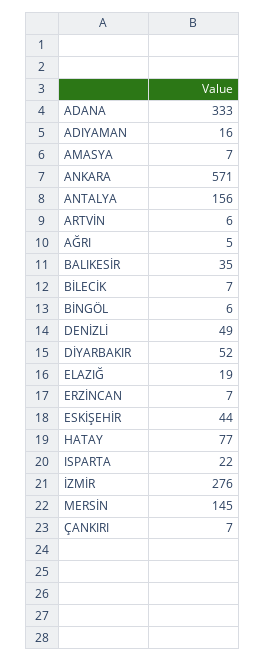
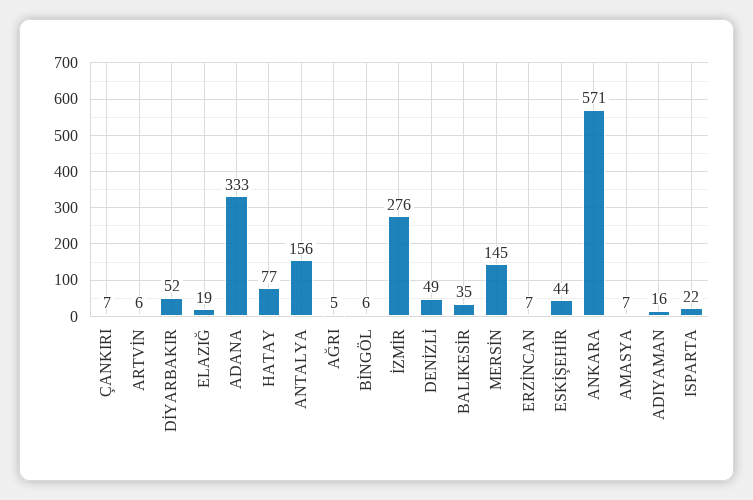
  {
    "ADANA": 333,
    "ADIYAMAN": 16,
    "AMASYA": 7,
    "ANKARA": 571,
    "ANTALYA": 156,
    "ARTVİN": 6,
    "AĞRI": 5,
    "BALIKESİR": 35,
-   "BİLECİK": 7,
    "BİNGÖL": 6,
    "DENİZLİ": 49,
    "DİYARBAKIR": 52,
    "ELAZIĞ": 19,
    "ERZİNCAN": 7,
    "ESKİŞEHİR": 44,
    "HATAY": 77,
    "ISPARTA": 22,
    "İZMİR": 276,
    "MERSİN": 145,
    "ÇANKIRI": 7
  }

